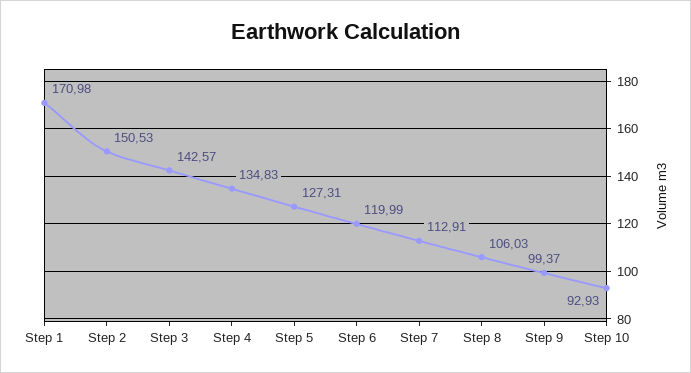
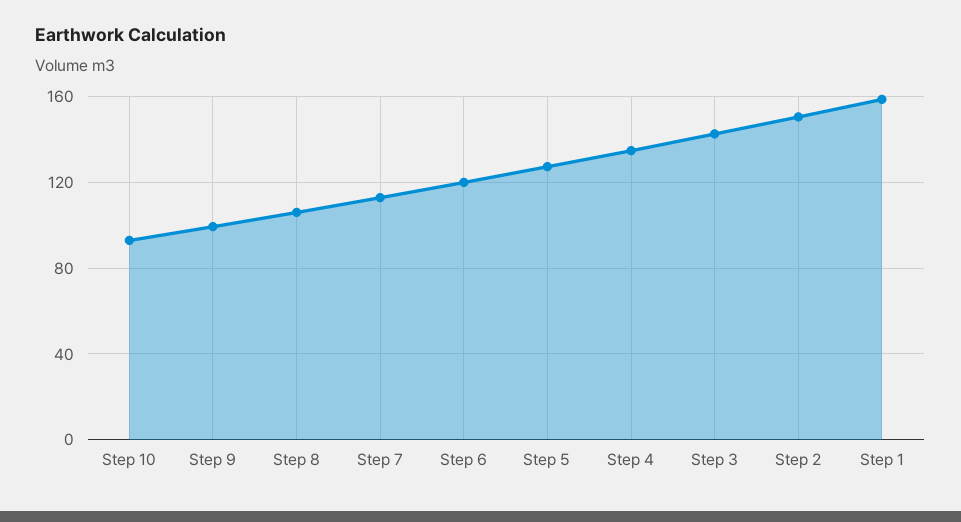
  {
-   "Step 1": 170.98,
+   "Step 1": 160,
    "Step 2": 150.53,
    "Step 3": 142.57,
    "Step 4": 134.83,
    "Step 5": 127.31,
    "Step 6": 119.99,
    "Step 7": 112.91,
    "Step 8": 106.03,
    "Step 9": 99.37,
    "Step 10": 92.93
  }

